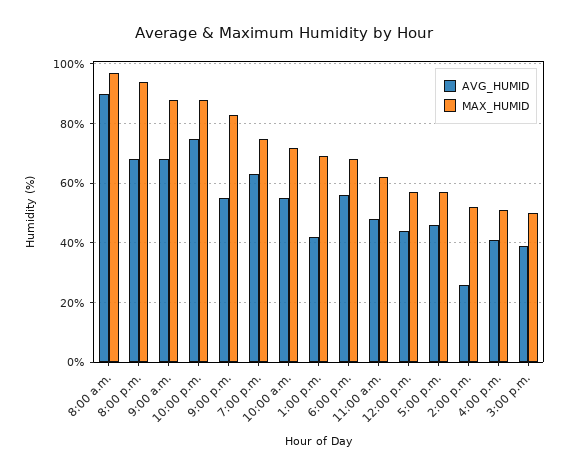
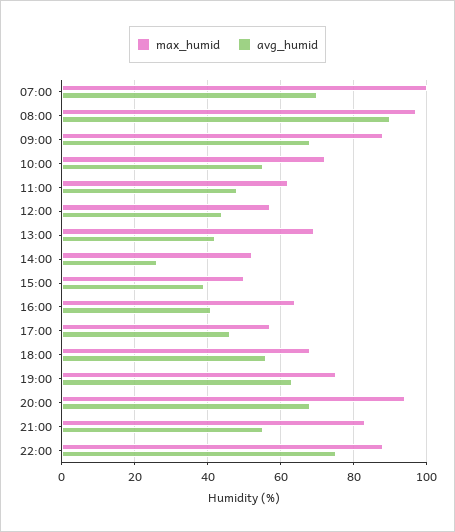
  {
    "AVG_HUMID": {
      "8:00 a.m.": 90,
      "8:00 p.m.": 70,
      "9:00 a.m.": 70,
      "10:00 p.m.": 75,
      "9:00 p.m.": 55,
      "7:00 p.m.": 65,
      "10:00 a.m.": 55,
      "1:00 p.m.": 40,
      "6:00 p.m.": 55,
      "11:00 a.m.": 50,
      "12:00 p.m.": 45,
      "5:00 p.m.": 45,
      "2:00 p.m.": 25,
      "4:00 p.m.": 40,
-     "3:00 p.m.": 40
+     "3:00 p.m.": 40,
+     "07:00": 70
    },
    "MAX_HUMID": {
      "8:00 a.m.": 95,
      "8:00 p.m.": 95,
      "9:00 a.m.": 90,
      "10:00 p.m.": 90,
      "9:00 p.m.": 85,
      "7:00 p.m.": 75,
      "10:00 a.m.": 70,
      "1:00 p.m.": 70,
      "6:00 p.m.": 70,
      "11:00 a.m.": 60,
      "12:00 p.m.": 55,
      "5:00 p.m.": 55,
      "2:00 p.m.": 50,
-     "4:00 p.m.": 50,
+     "4:00 p.m.": 65,
-     "3:00 p.m.": 50
+     "3:00 p.m.": 50,
+     "07:00": 100
    }
  }

